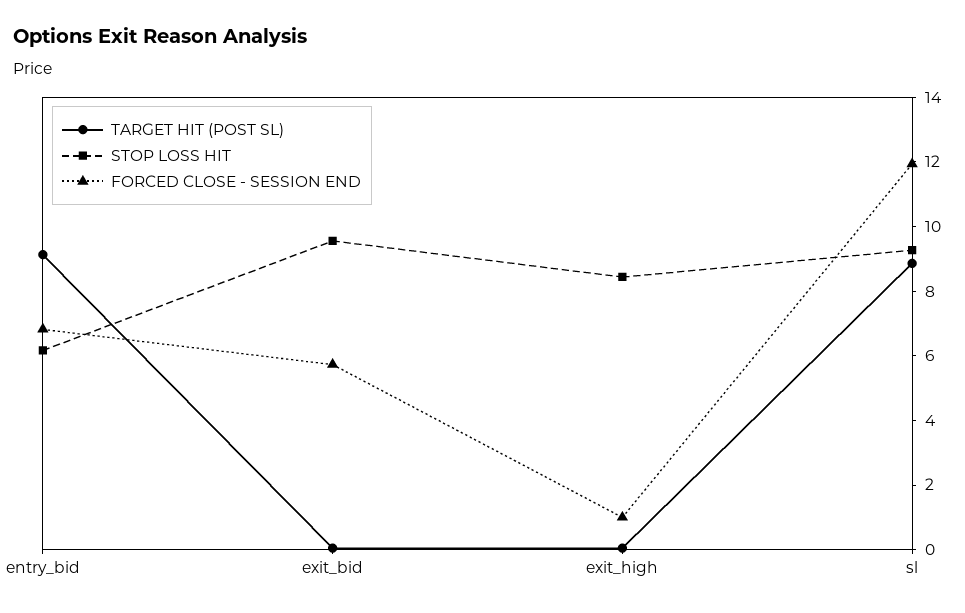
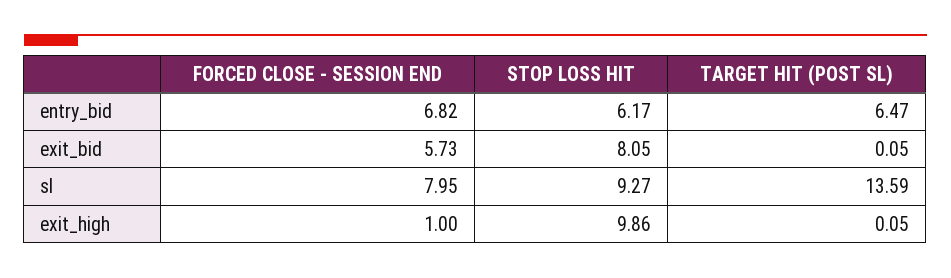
  {
    "TARGET HIT (POST SL)": {
-     "entry_bid": 9,
+     "entry_bid": 6.47,
      "exit_bid": 0.05,
      "exit_high": 0.05,
-     "sl": 9
+     "sl": 13.59
    },
    "STOP LOSS HIT": {
      "entry_bid": 6.17,
-     "exit_bid": 9.5,
+     "exit_bid": 8.05,
-     "exit_high": 8.5,
+     "exit_high": 9.86,
      "sl": 9.27
    },
    "FORCED CLOSE - SESSION END": {
      "entry_bid": 6.82,
      "exit_bid": 5.73,
      "exit_high": 1,
-     "sl": 12
+     "sl": 7.95
    }
  }

